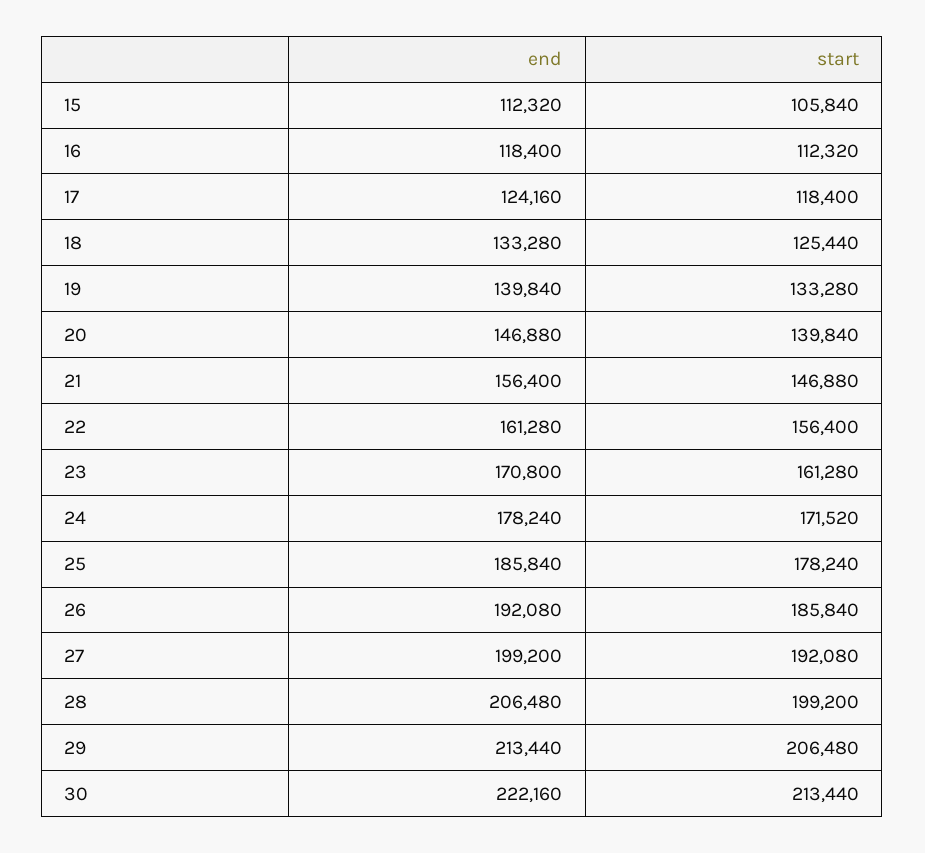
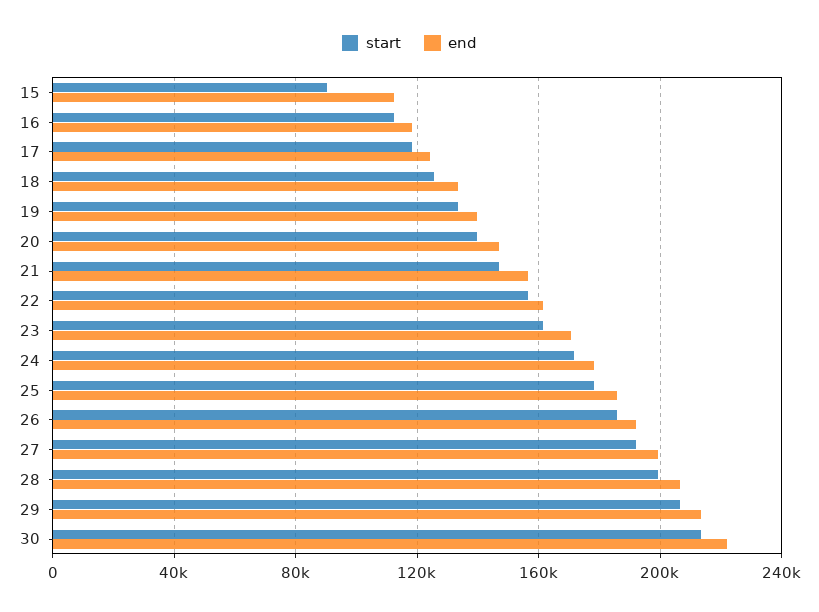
  {
    "end": {
      "15": 112320,
      "16": 118400,
      "17": 124160,
      "18": 133280,
      "19": 139840,
      "20": 146880,
      "21": 156400,
      "22": 161280,
      "23": 170800,
      "24": 178240,
      "25": 185840,
      "26": 192080,
      "27": 199200,
      "28": 206480,
      "29": 213440,
      "30": 222160
    },
    "start": {
-     "15": 105840,
+     "15": 90000,
      "16": 112320,
      "17": 118400,
      "18": 125440,
      "19": 133280,
      "20": 139840,
      "21": 146880,
      "22": 156400,
      "23": 161280,
      "24": 171520,
      "25": 178240,
      "26": 185840,
      "27": 192080,
      "28": 199200,
      "29": 206480,
      "30": 213440
    }
  }

